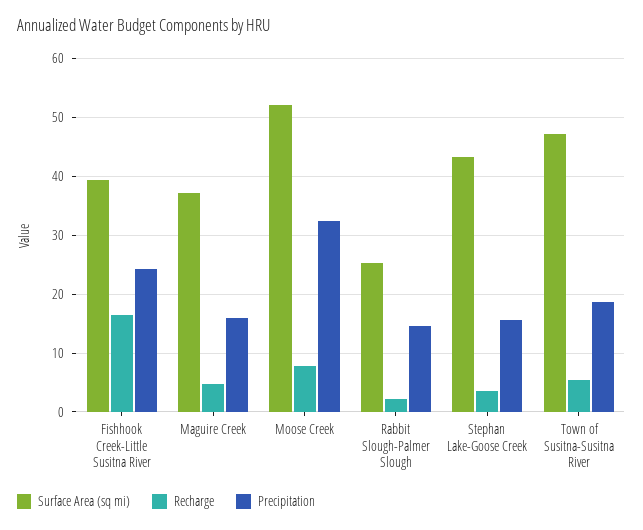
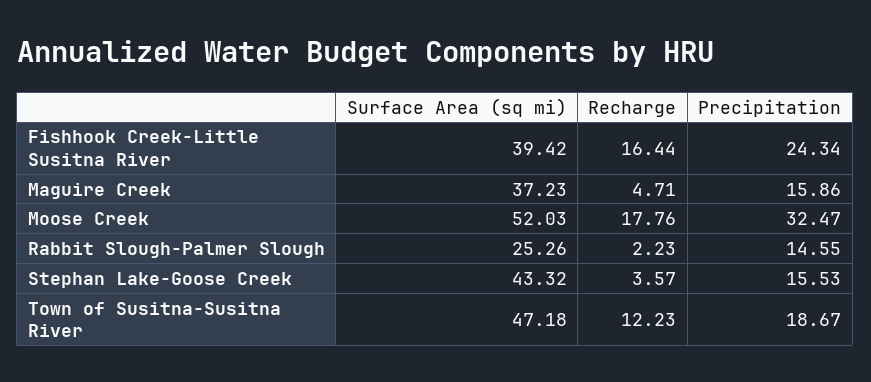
  {
    "Surface Area (sq mi)": {
      "Fishhook Creek-Little Susitna River": 39.42,
      "Maguire Creek": 37.23,
      "Moose Creek": 52.03,
      "Rabbit Slough-Palmer Slough": 25.26,
      "Stephan Lake-Goose Creek": 43.32,
      "Town of Susitna-Susitna River": 47.18
    },
    "Recharge": {
      "Fishhook Creek-Little Susitna River": 16.44,
      "Maguire Creek": 4.71,
-     "Moose Creek": 8,
+     "Moose Creek": 17.76,
      "Rabbit Slough-Palmer Slough": 2.23,
      "Stephan Lake-Goose Creek": 3.57,
-     "Town of Susitna-Susitna River": 6
+     "Town of Susitna-Susitna River": 12.23
    },
    "Precipitation": {
      "Fishhook Creek-Little Susitna River": 24.34,
      "Maguire Creek": 15.86,
      "Moose Creek": 32.47,
      "Rabbit Slough-Palmer Slough": 14.55,
      "Stephan Lake-Goose Creek": 15.53,
      "Town of Susitna-Susitna River": 18.67
    }
  }

